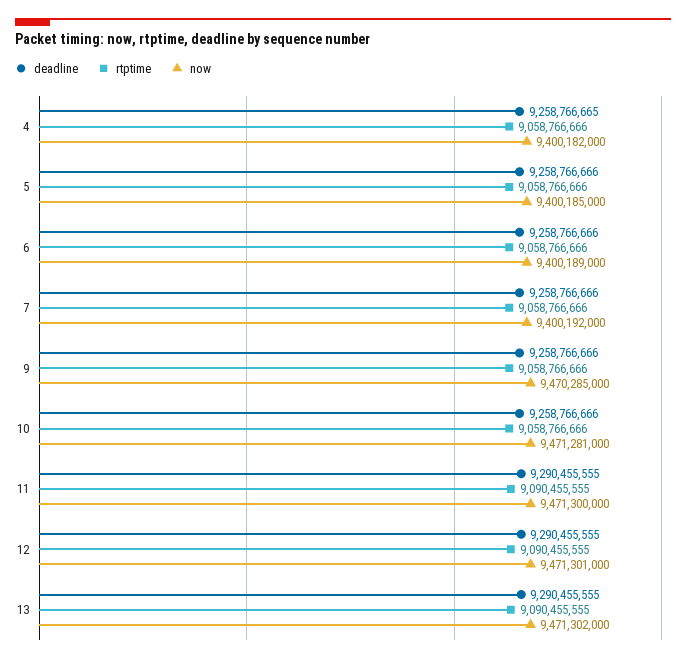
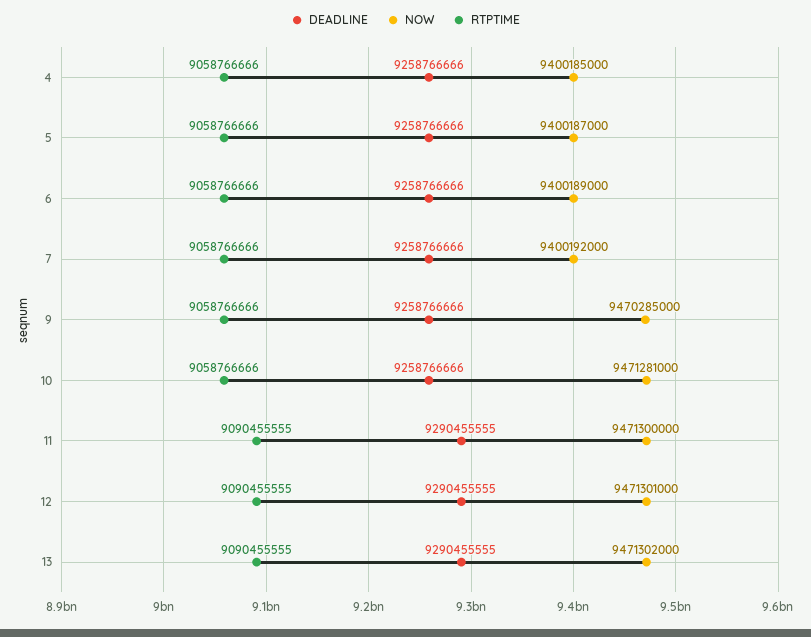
  {
    "deadline": {
-     "4": 9258766665,
+     "4": 9258766666,
      "5": 9258766666,
      "6": 9258766666,
      "7": 9258766666,
      "9": 9258766666,
      "10": 9258766666,
      "11": 9290455555,
      "12": 9290455555,
      "13": 9290455555
    },
    "rtptime": {
      "4": 9058766666,
      "5": 9058766666,
      "6": 9058766666,
      "7": 9058766666,
      "9": 9058766666,
      "10": 9058766666,
      "11": 9090455555,
      "12": 9090455555,
      "13": 9090455555
    },
    "now": {
-     "4": 9400182000,
+     "4": 9400185000,
-     "5": 9400185000,
+     "5": 9400187000,
      "6": 9400189000,
      "7": 9400192000,
      "9": 9470285000,
      "10": 9471281000,
      "11": 9471300000,
      "12": 9471301000,
      "13": 9471302000
    }
  }

